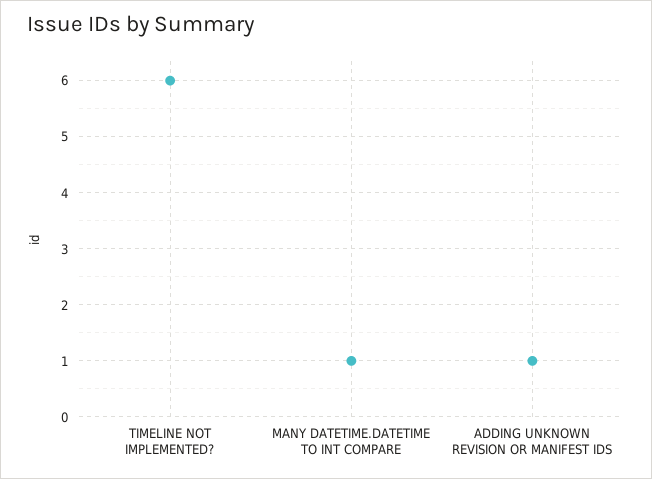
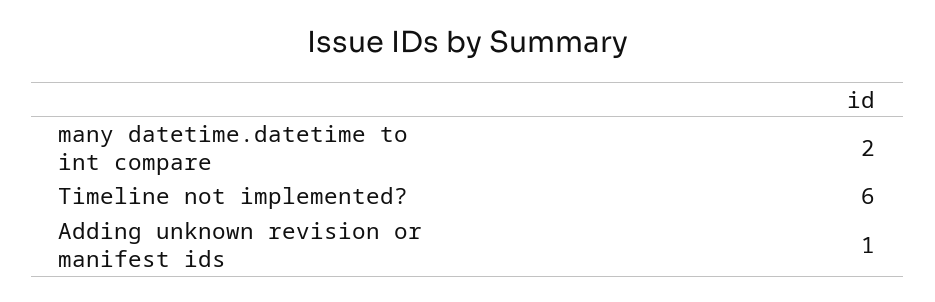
  {
    "TIMELINE NOT IMPLEMENTED?": 6,
-   "MANY DATETIME.DATETIME TO INT COMPARE": 1,
+   "MANY DATETIME.DATETIME TO INT COMPARE": 2,
    "ADDING UNKNOWN REVISION OR MANIFEST IDS": 1
  }

